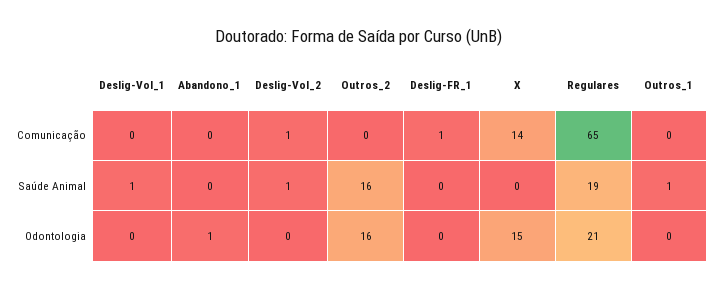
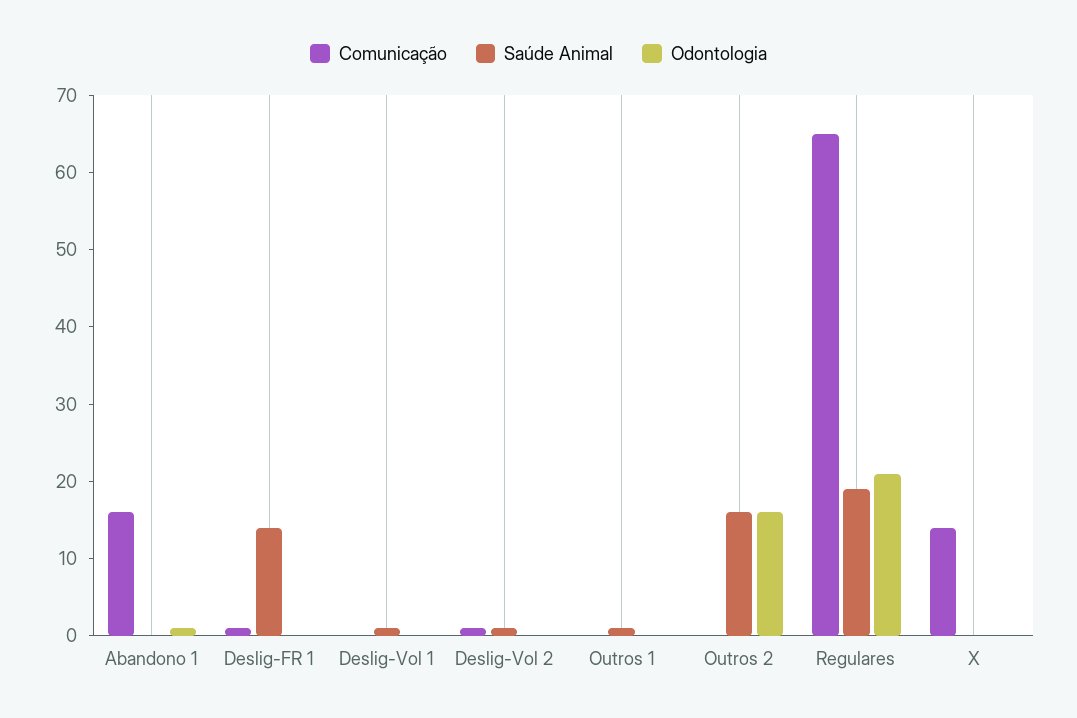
  {
    "Comunicação": {
      "Deslig-Vol_1": 0,
-     "Abandono_1": 0,
+     "Abandono_1": 15,
      "Deslig-Vol_2": 1,
      "Outros_2": 0,
      "Deslig-FR_1": 1,
      "X": 14,
      "Regulares": 65,
      "Outros_1": 0
    },
    "Saúde Animal": {
      "Deslig-Vol_1": 1,
      "Abandono_1": 0,
      "Deslig-Vol_2": 1,
      "Outros_2": 16,
-     "Deslig-FR_1": 0,
+     "Deslig-FR_1": 15,
      "X": 0,
      "Regulares": 19,
      "Outros_1": 1
    },
    "Odontologia": {
      "Deslig-Vol_1": 0,
      "Abandono_1": 1,
      "Deslig-Vol_2": 0,
      "Outros_2": 16,
      "Deslig-FR_1": 0,
-     "X": 15,
+     "X": 0,
      "Regulares": 21,
      "Outros_1": 0
    }
  }

